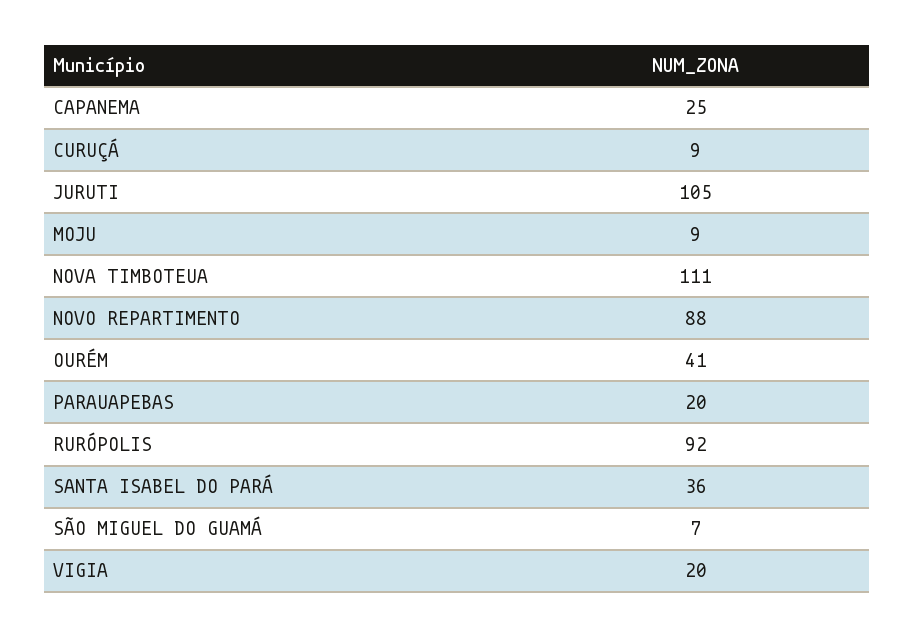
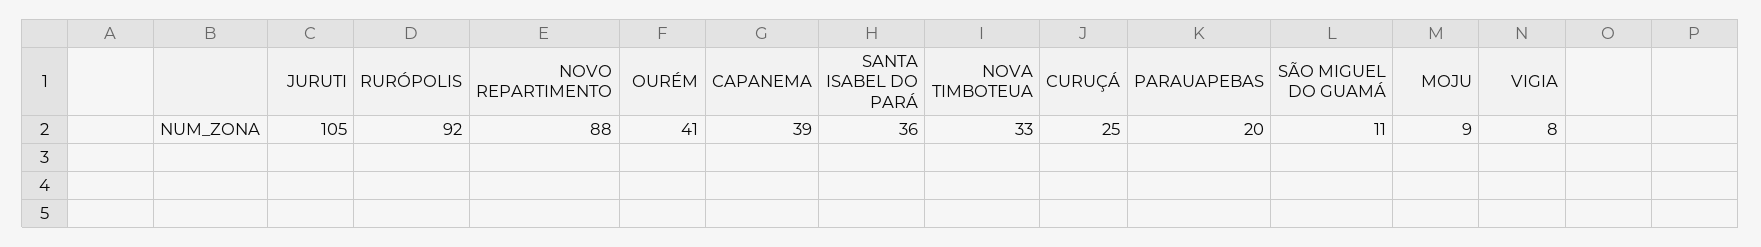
  {
-   "CAPANEMA": 25,
+   "CAPANEMA": 39,
-   "CURUÇÁ": 9,
+   "CURUÇÁ": 25,
    "JURUTI": 105,
    "MOJU": 9,
-   "NOVA TIMBOTEUA": 111,
+   "NOVA TIMBOTEUA": 33,
    "NOVO REPARTIMENTO": 88,
    "OURÉM": 41,
    "PARAUAPEBAS": 20,
    "RURÓPOLIS": 92,
    "SANTA ISABEL DO PARÁ": 36,
-   "SÃO MIGUEL DO GUAMÁ": 7,
+   "SÃO MIGUEL DO GUAMÁ": 11,
-   "VIGIA": 20
+   "VIGIA": 8
  }

